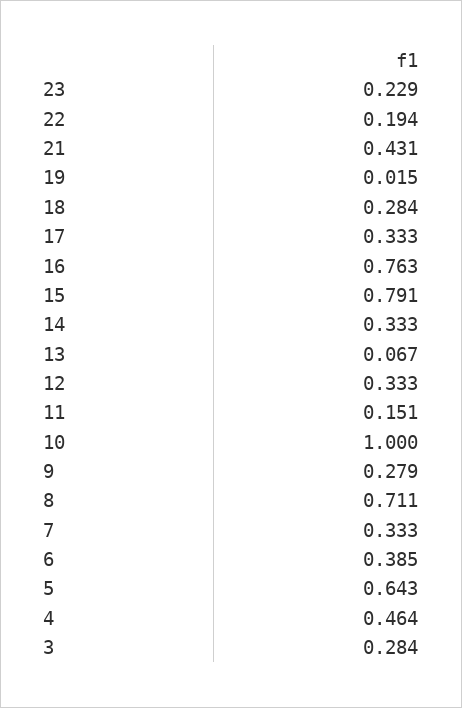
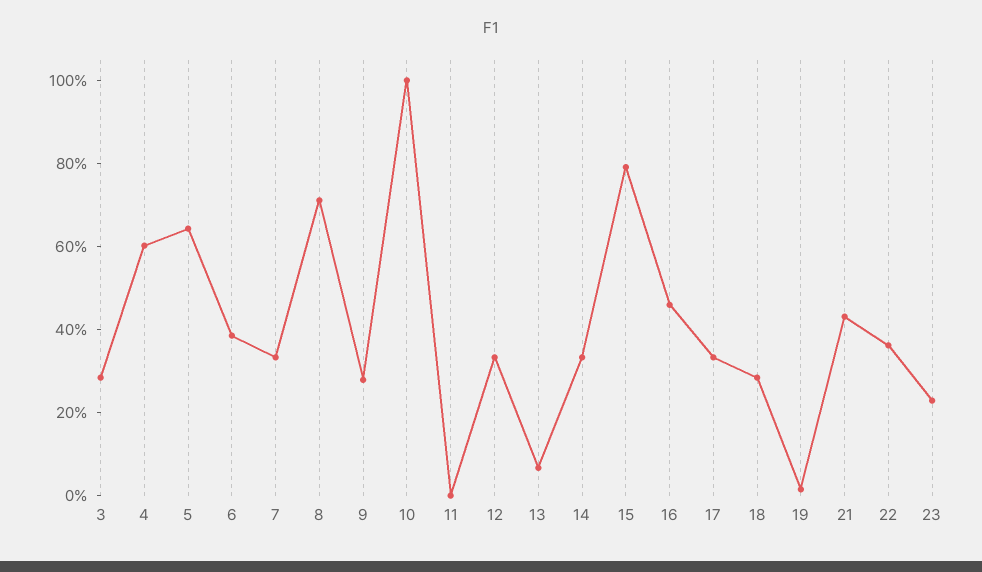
  {
    "23": 0.229,
-   "22": 0.194,
+   "22": 0.35,
    "21": 0.431,
    "19": 0.015,
    "18": 0.284,
    "17": 0.333,
-   "16": 0.763,
+   "16": 0.45,
    "15": 0.791,
    "14": 0.333,
    "13": 0.067,
    "12": 0.333,
-   "11": 0.151,
+   "11": 0,
    "10": 1,
    "9": 0.279,
    "8": 0.711,
    "7": 0.333,
    "6": 0.385,
    "5": 0.643,
-   "4": 0.464,
+   "4": 0.6,
    "3": 0.284
  }

